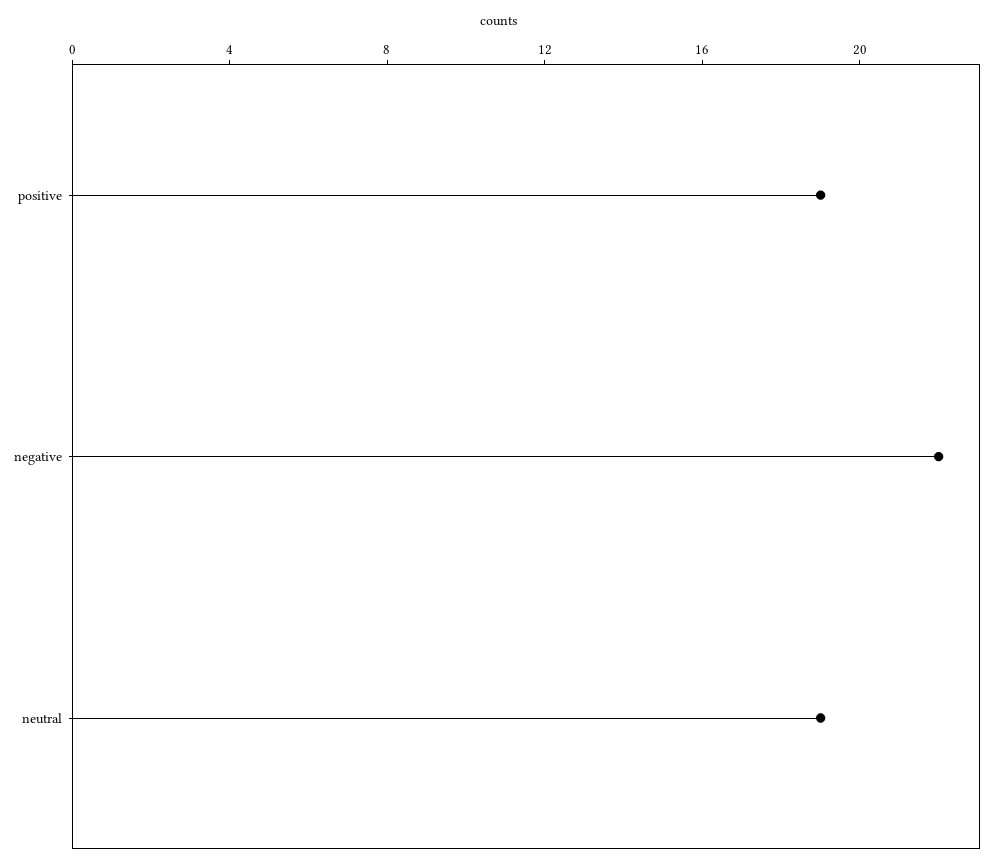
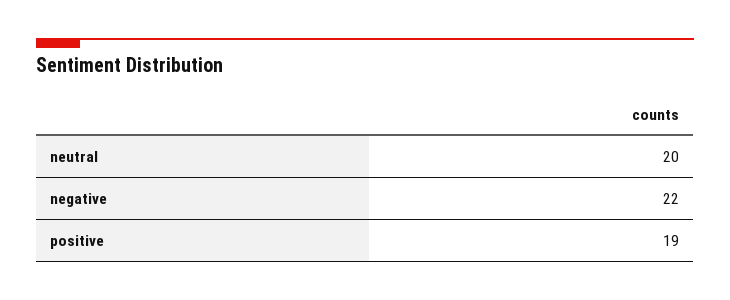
  {
    "positive": 19,
    "negative": 22,
-   "neutral": 19
+   "neutral": 20
  }

